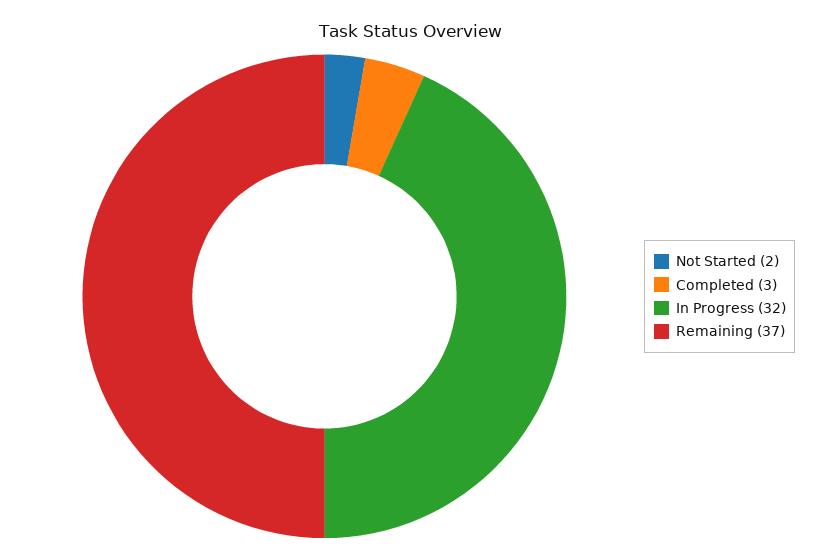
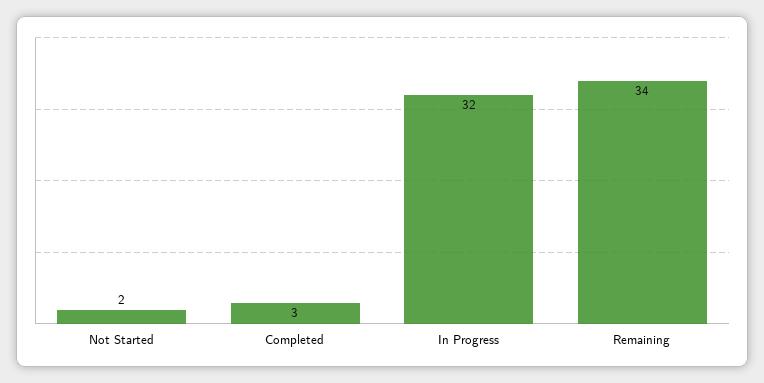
  {
    "Not Started": 2,
    "Completed": 3,
    "In Progress": 32,
-   "Remaining": 37
+   "Remaining": 34
  }

